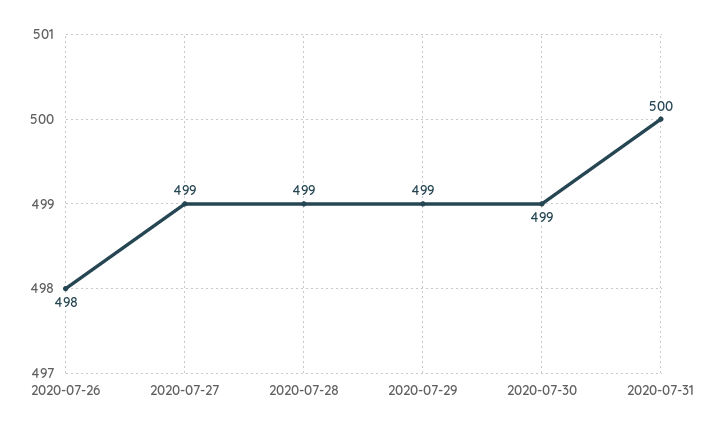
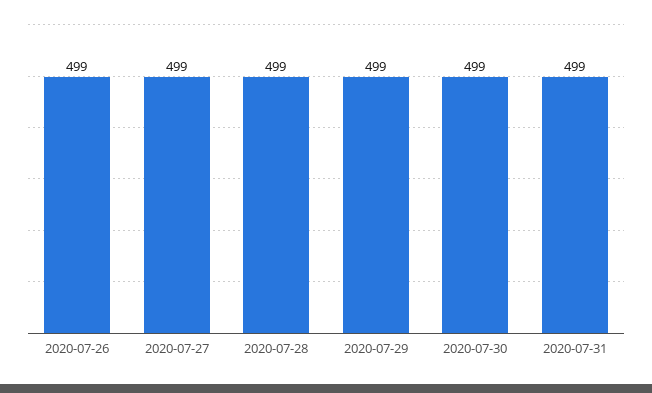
  {
-   "2020-07-26": 498,
+   "2020-07-26": 499,
    "2020-07-27": 499,
    "2020-07-28": 499,
    "2020-07-29": 499,
    "2020-07-30": 499,
-   "2020-07-31": 500
+   "2020-07-31": 499
  }

